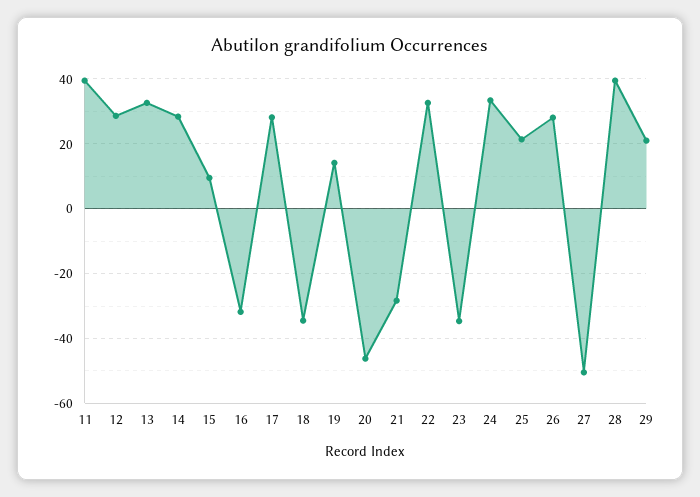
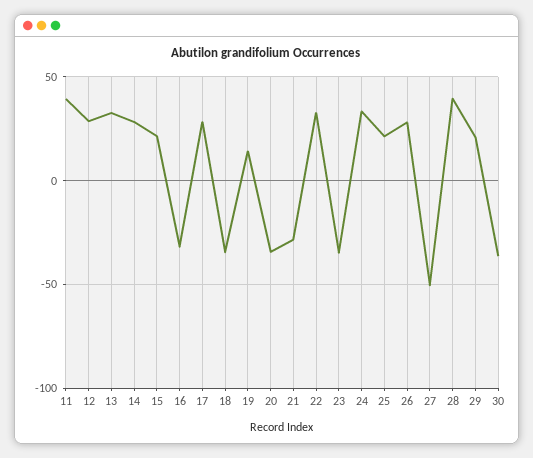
  {
    "11": 40,
    "12": 28,
    "13": 32,
    "14": 28,
-   "15": 10,
+   "15": 20,
    "16": -32,
    "17": 28,
    "18": -34,
    "19": 14,
-   "20": -46,
+   "20": -35,
    "21": -28,
    "22": 32,
    "23": -34,
    "24": 34,
    "25": 22,
    "26": 28,
    "27": -50,
    "28": 40,
-   "29": 20
+   "29": 20,
+   "30": -35
  }

